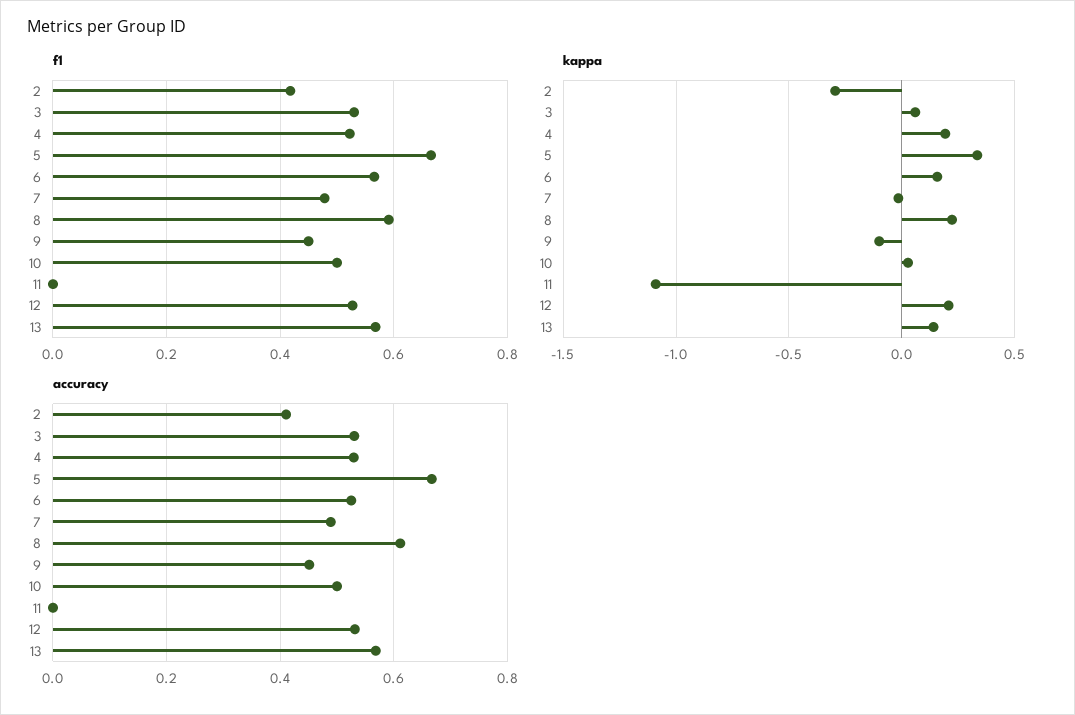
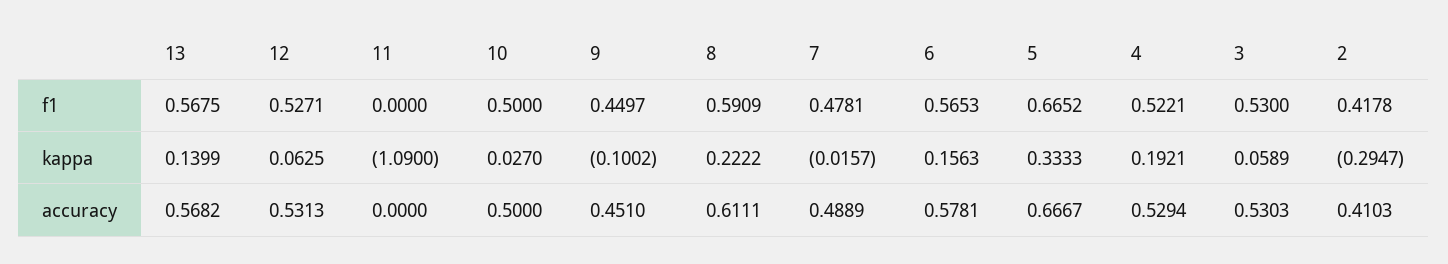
  {
    "f1": {
      "2": 0.4178,
      "3": 0.53,
      "4": 0.5221,
      "5": 0.6652,
      "6": 0.5653,
      "7": 0.4781,
      "8": 0.5909,
      "9": 0.4497,
      "10": 0.5,
      "11": 0,
      "12": 0.5271,
      "13": 0.5675
    },
    "kappa": {
      "2": -0.2947,
      "3": 0.0589,
      "4": 0.1921,
      "5": 0.3333,
      "6": 0.1563,
      "7": -0.0157,
      "8": 0.2222,
      "9": -0.1002,
      "10": 0.027,
      "11": -1.09,
-     "12": 0.2,
+     "12": 0.0625,
      "13": 0.1399
    },
    "accuracy": {
      "2": 0.4103,
      "3": 0.5303,
      "4": 0.5294,
      "5": 0.6667,
-     "6": 0.52,
+     "6": 0.5781,
      "7": 0.4889,
      "8": 0.6111,
      "9": 0.451,
      "10": 0.5,
      "11": 0,
      "12": 0.5313,
      "13": 0.5682
    }
  }

